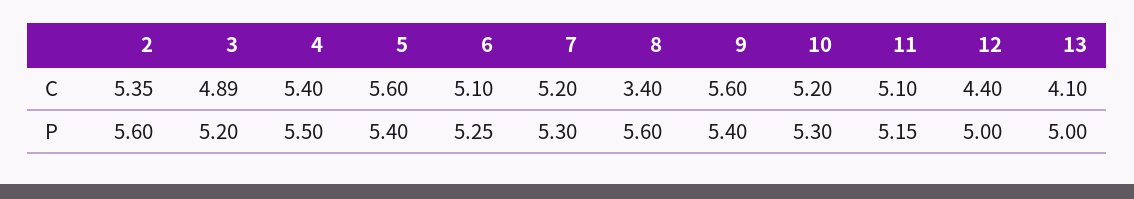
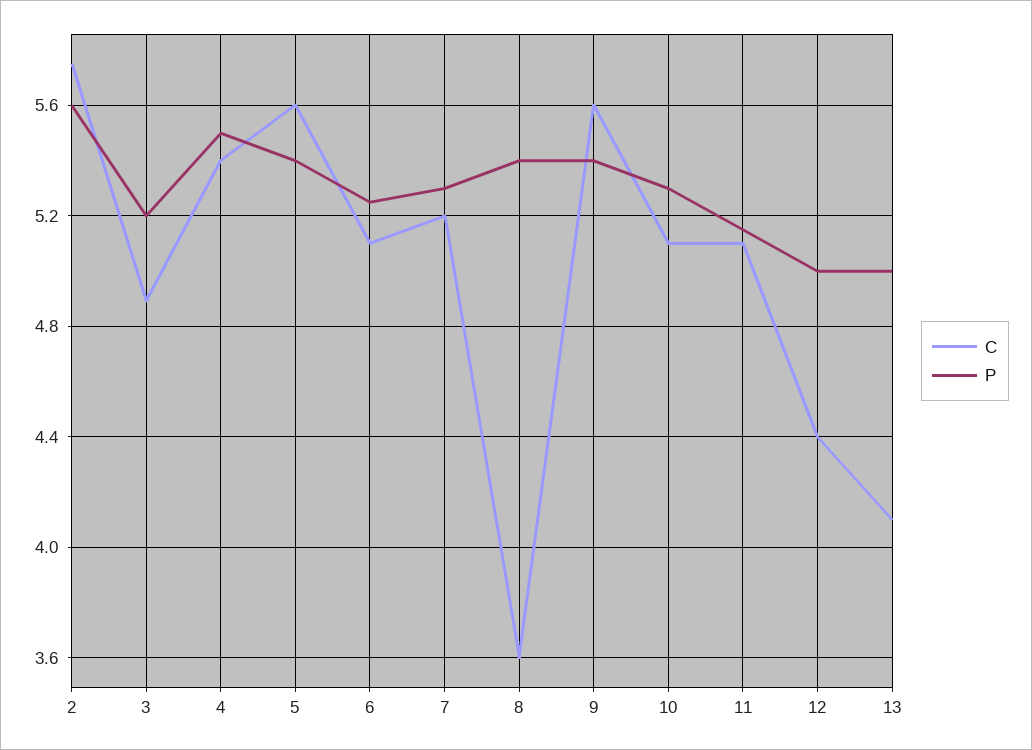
  {
    "C": {
-     "2": 5.35,
+     "2": 5.75,
      "3": 4.89,
      "4": 5.4,
      "5": 5.6,
      "6": 5.1,
      "7": 5.2,
-     "8": 3.4,
+     "8": 3.6,
      "9": 5.6,
-     "10": 5.2,
+     "10": 5.1,
      "11": 5.1,
      "12": 4.4,
      "13": 4.1
    },
    "P": {
      "2": 5.6,
      "3": 5.2,
      "4": 5.5,
      "5": 5.4,
      "6": 5.25,
      "7": 5.3,
-     "8": 5.6,
+     "8": 5.4,
      "9": 5.4,
      "10": 5.3,
      "11": 5.15,
      "12": 5,
      "13": 5
    }
  }

